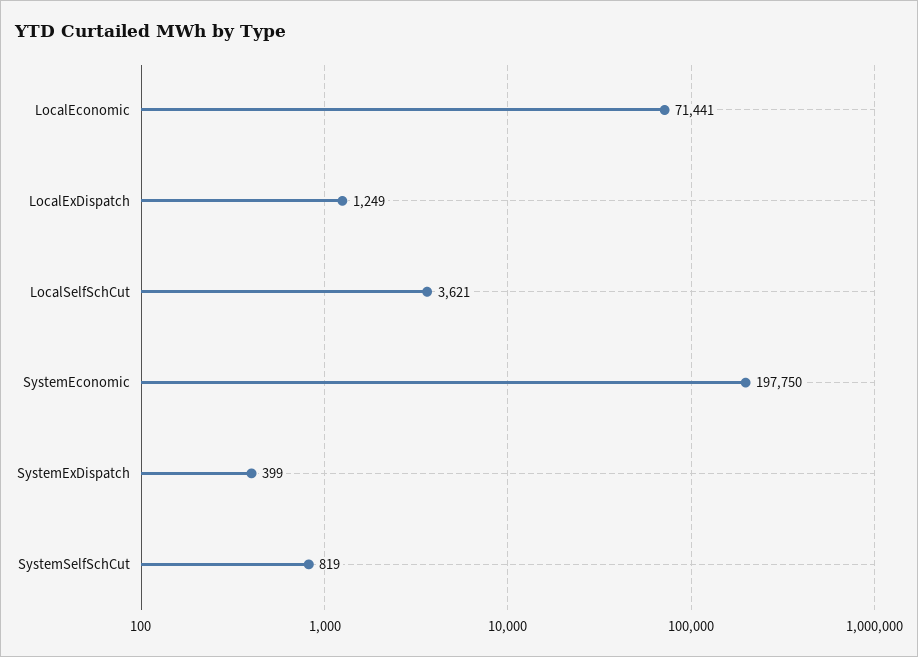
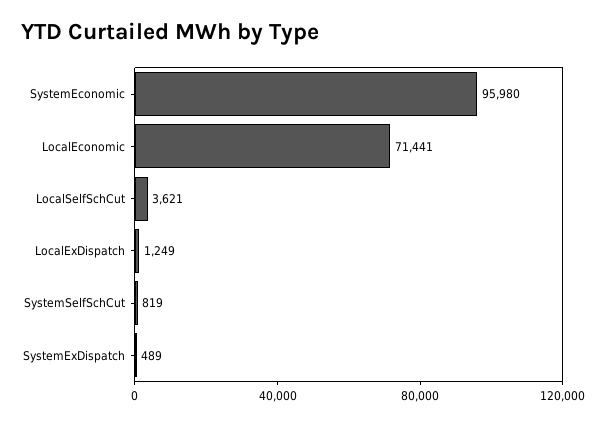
  {
    "LocalEconomic": 71441,
    "LocalExDispatch": 1249,
    "LocalSelfSchCut": 3621,
-   "SystemEconomic": 197750,
+   "SystemEconomic": 95980,
-   "SystemExDispatch": 399,
+   "SystemExDispatch": 489,
    "SystemSelfSchCut": 819
  }

